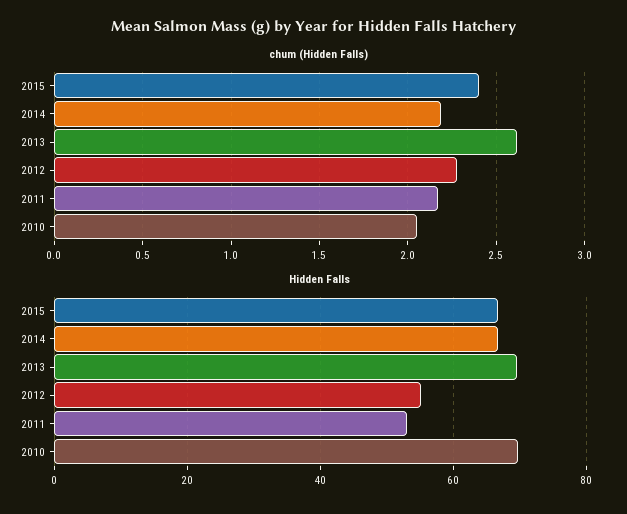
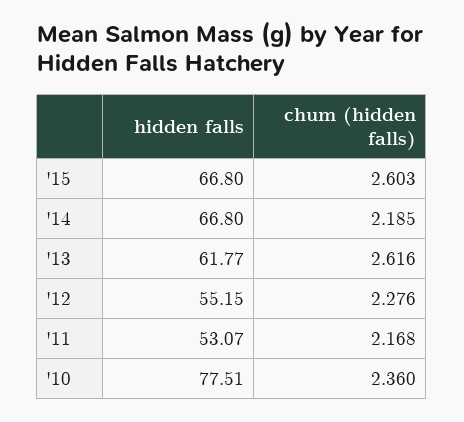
  {
    "chum (Hidden Falls)": {
-     "2015": 2.4,
+     "2015": 2.603,
      "2014": 2.185,
      "2013": 2.616,
      "2012": 2.276,
      "2011": 2.168,
-     "2010": 2.05
+     "2010": 2.36
    },
    "Hidden Falls": {
      "2015": 66.8,
      "2014": 66.8,
-     "2013": 70,
+     "2013": 61.77,
      "2012": 55.15,
      "2011": 53.07,
-     "2010": 70
+     "2010": 77.51
    }
  }

